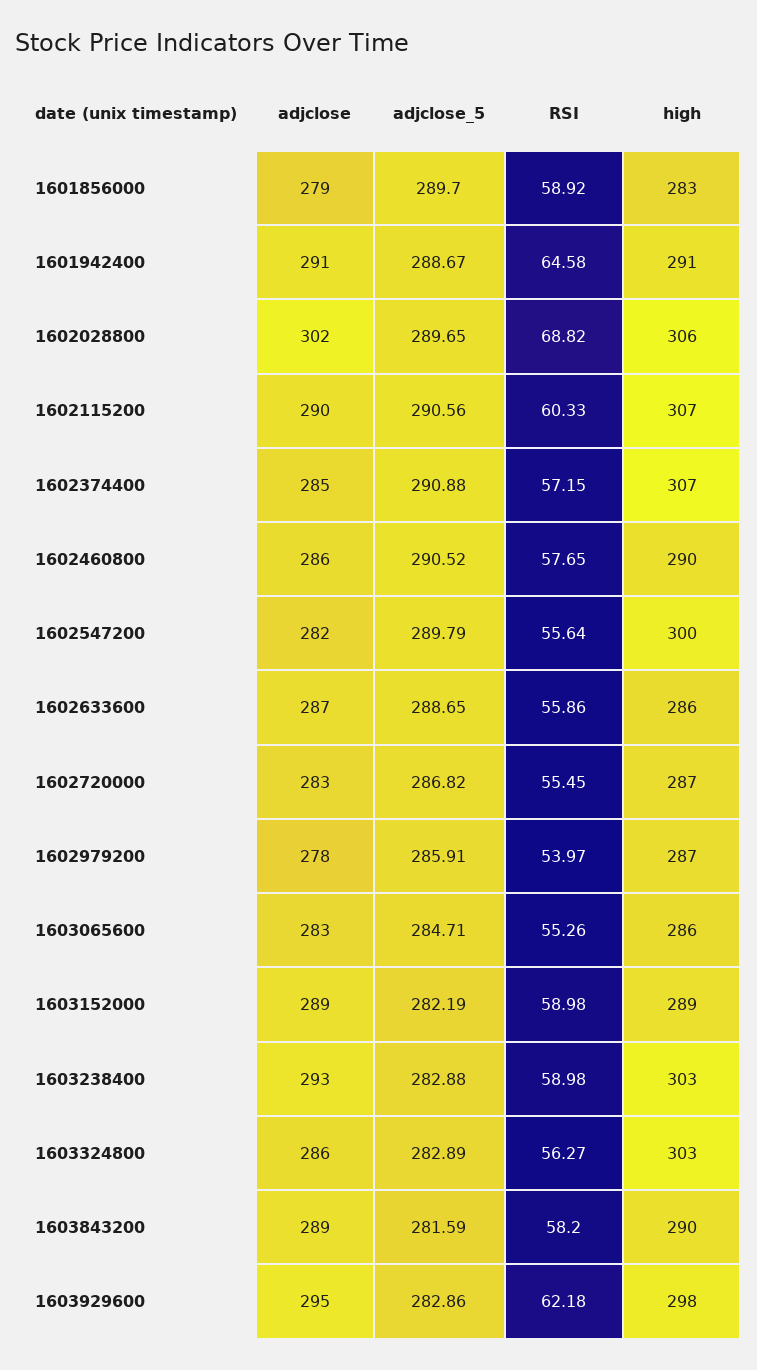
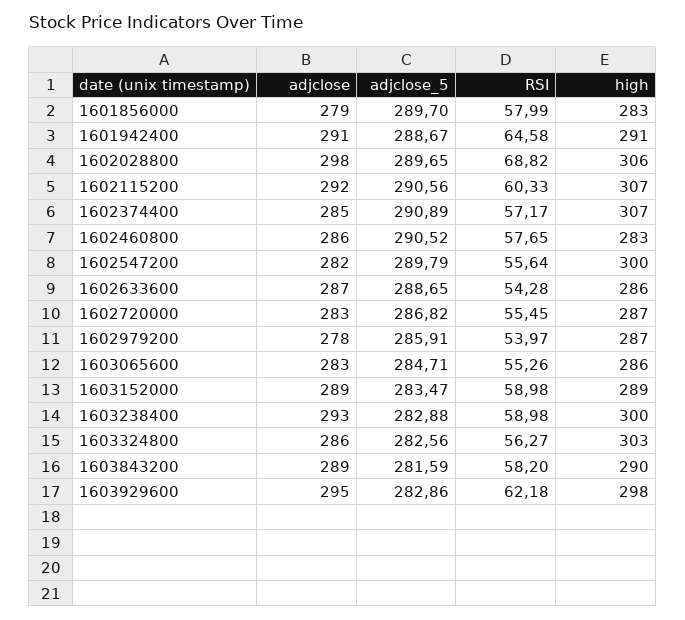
  {
    "adjclose": {
      "1601856000": 279,
      "1601942400": 291,
-     "1602028800": 302,
+     "1602028800": 298,
-     "1602115200": 290,
+     "1602115200": 292,
      "1602374400": 285,
      "1602460800": 286,
      "1602547200": 282,
      "1602633600": 287,
      "1602720000": 283,
      "1602979200": 278,
      "1603065600": 283,
      "1603152000": 289,
      "1603238400": 293,
      "1603324800": 286,
      "1603843200": 289,
      "1603929600": 295
    },
    "adjclose_5": {
      "1601856000": 289.7,
      "1601942400": 288.67,
      "1602028800": 289.65,
      "1602115200": 290.56,
-     "1602374400": 290.88,
+     "1602374400": 290.89,
      "1602460800": 290.52,
      "1602547200": 289.79,
      "1602633600": 288.65,
      "1602720000": 286.82,
      "1602979200": 285.91,
      "1603065600": 284.71,
-     "1603152000": 282.19,
+     "1603152000": 283.47,
      "1603238400": 282.88,
-     "1603324800": 282.89,
+     "1603324800": 282.56,
      "1603843200": 281.59,
      "1603929600": 282.86
    },
    "RSI": {
-     "1601856000": 58.92,
+     "1601856000": 57.99,
      "1601942400": 64.58,
      "1602028800": 68.82,
      "1602115200": 60.33,
-     "1602374400": 57.15,
+     "1602374400": 57.17,
      "1602460800": 57.65,
      "1602547200": 55.64,
-     "1602633600": 55.86,
+     "1602633600": 54.28,
      "1602720000": 55.45,
      "1602979200": 53.97,
      "1603065600": 55.26,
      "1603152000": 58.98,
      "1603238400": 58.98,
      "1603324800": 56.27,
      "1603843200": 58.2,
      "1603929600": 62.18
    },
    "high": {
      "1601856000": 283,
      "1601942400": 291,
      "1602028800": 306,
      "1602115200": 307,
      "1602374400": 307,
-     "1602460800": 290,
+     "1602460800": 283,
      "1602547200": 300,
      "1602633600": 286,
      "1602720000": 287,
      "1602979200": 287,
      "1603065600": 286,
      "1603152000": 289,
-     "1603238400": 303,
+     "1603238400": 300,
      "1603324800": 303,
      "1603843200": 290,
      "1603929600": 298
    }
  }

